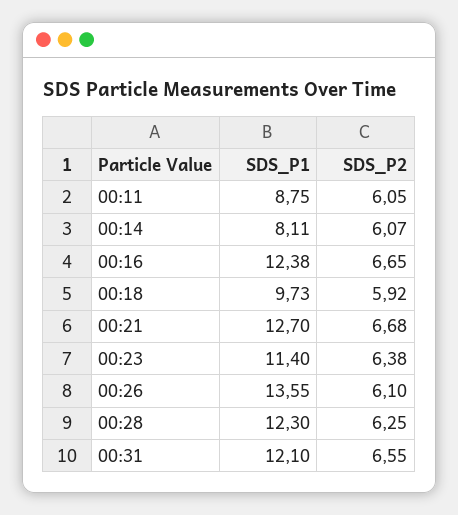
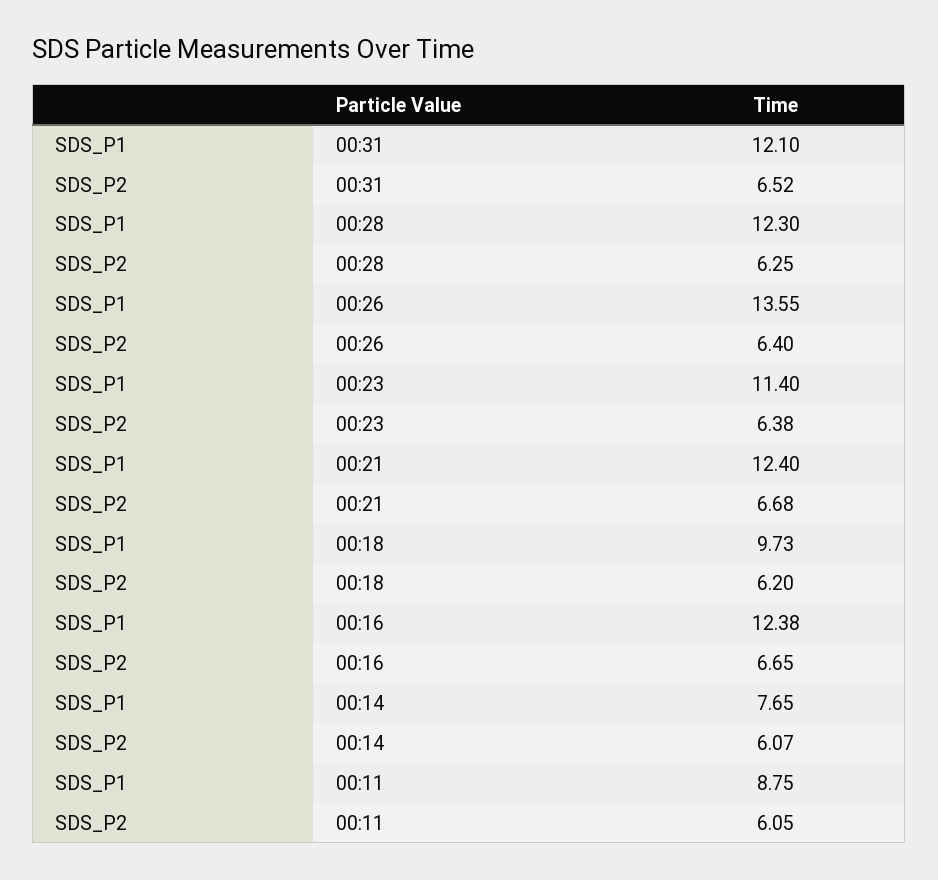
  {
    "SDS_P1": {
      "00:11": 8.75,
-     "00:14": 8.11,
+     "00:14": 7.65,
      "00:16": 12.38,
      "00:18": 9.73,
-     "00:21": 12.7,
+     "00:21": 12.4,
      "00:23": 11.4,
      "00:26": 13.55,
      "00:28": 12.3,
      "00:31": 12.1
    },
    "SDS_P2": {
      "00:11": 6.05,
      "00:14": 6.07,
      "00:16": 6.65,
-     "00:18": 5.92,
+     "00:18": 6.2,
      "00:21": 6.68,
      "00:23": 6.38,
-     "00:26": 6.1,
+     "00:26": 6.4,
      "00:28": 6.25,
-     "00:31": 6.55
+     "00:31": 6.52
    }
  }

